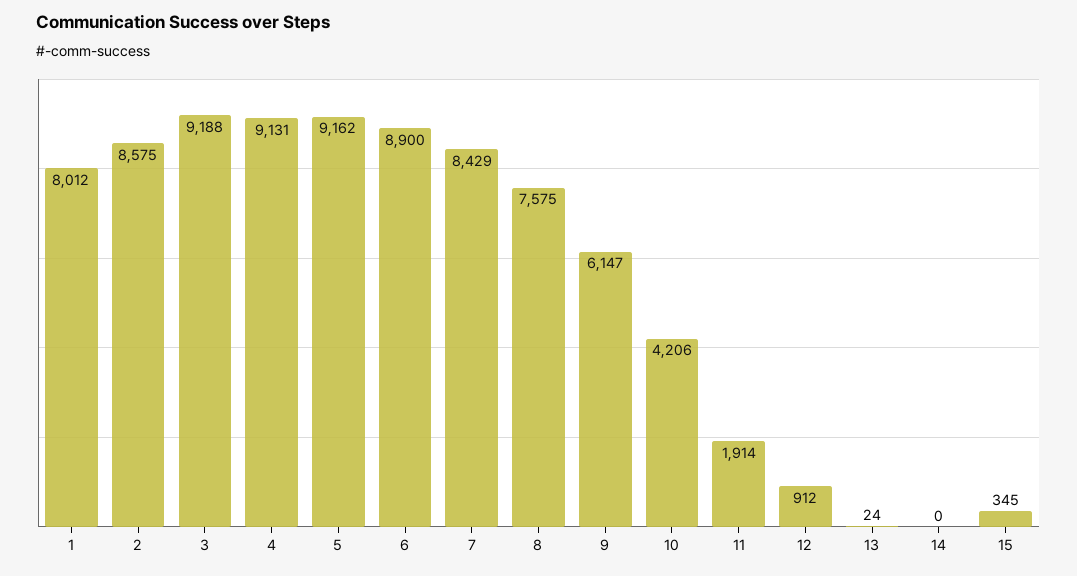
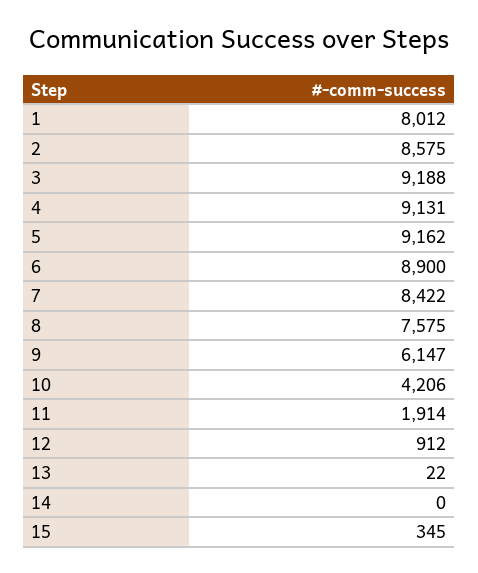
  {
    "1": 8012,
    "2": 8575,
    "3": 9188,
    "4": 9131,
    "5": 9162,
    "6": 8900,
-   "7": 8429,
+   "7": 8422,
    "8": 7575,
    "9": 6147,
    "10": 4206,
    "11": 1914,
    "12": 912,
-   "13": 24,
+   "13": 22,
    "14": 0,
    "15": 345
  }

